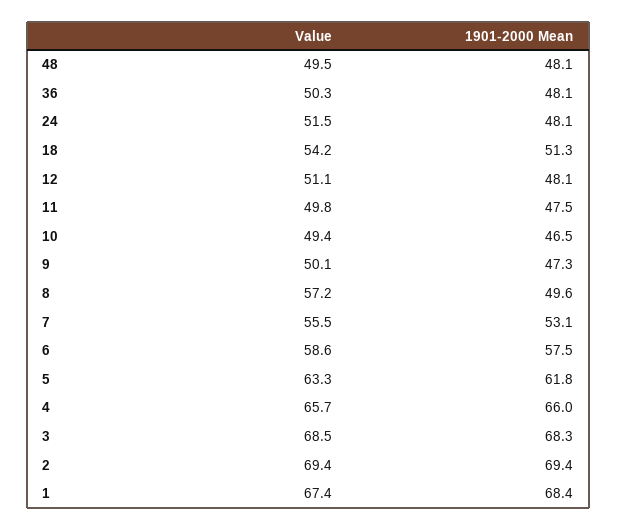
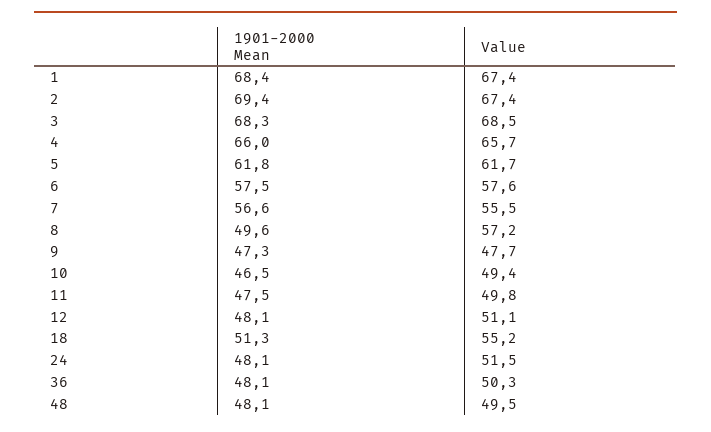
  {
    "Value": {
      "48": 49.5,
      "36": 50.3,
      "24": 51.5,
-     "18": 54.2,
+     "18": 55.2,
      "12": 51.1,
      "11": 49.8,
      "10": 49.4,
-     "9": 50.1,
+     "9": 47.7,
      "8": 57.2,
      "7": 55.5,
-     "6": 58.6,
+     "6": 57.6,
-     "5": 63.3,
+     "5": 61.7,
      "4": 65.7,
      "3": 68.5,
-     "2": 69.4,
+     "2": 67.4,
      "1": 67.4
    },
    "1901-2000 Mean": {
      "48": 48.1,
      "36": 48.1,
      "24": 48.1,
      "18": 51.3,
      "12": 48.1,
      "11": 47.5,
      "10": 46.5,
      "9": 47.3,
      "8": 49.6,
-     "7": 53.1,
+     "7": 56.6,
      "6": 57.5,
      "5": 61.8,
      "4": 66,
      "3": 68.3,
      "2": 69.4,
      "1": 68.4
    }
  }

